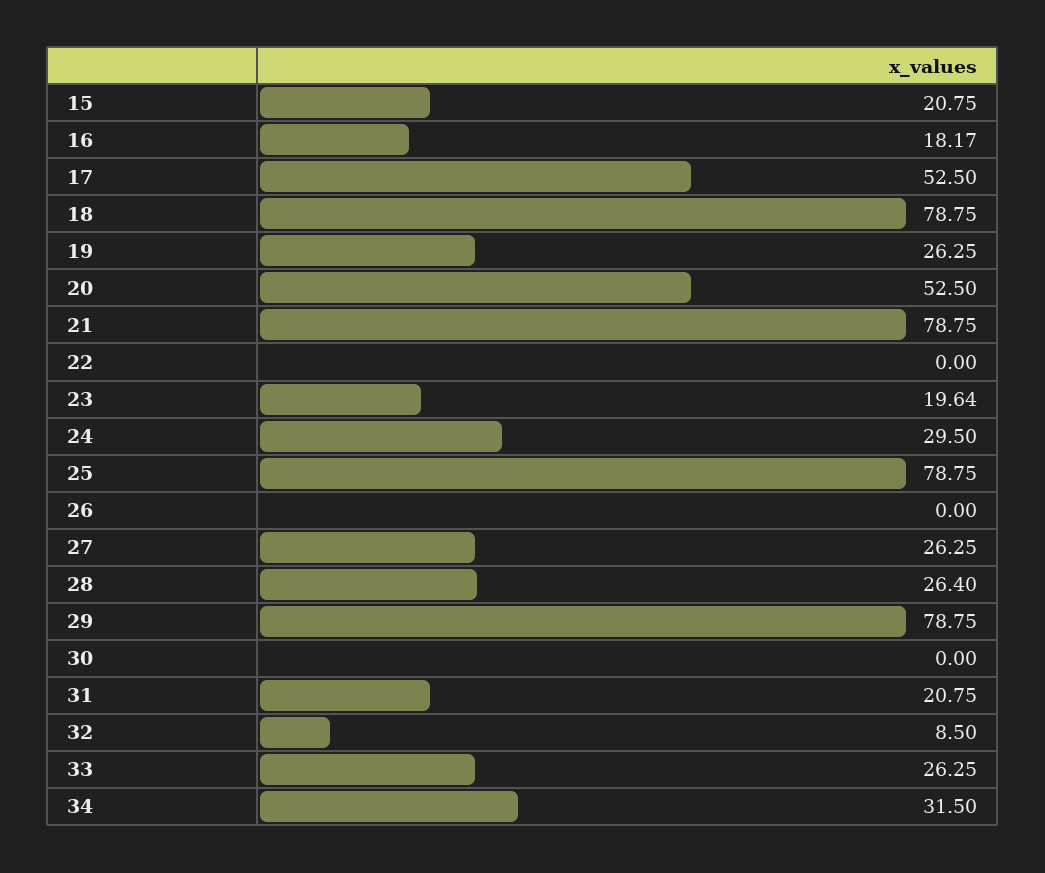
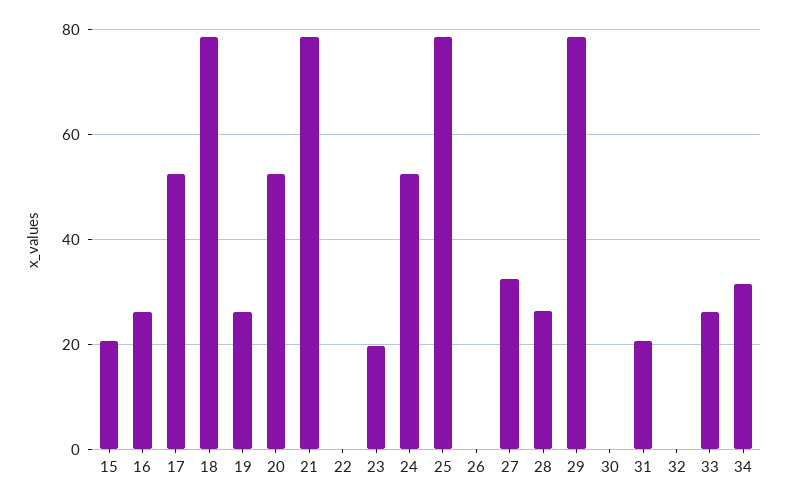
  {
    "15": 20.75,
-   "16": 18.17,
+   "16": 26,
    "17": 52.5,
    "18": 78.75,
    "19": 26.25,
    "20": 52.5,
    "21": 78.75,
    "22": 0,
    "23": 19.64,
-   "24": 29.5,
+   "24": 52,
    "25": 78.75,
    "26": 0,
-   "27": 26.25,
+   "27": 32,
    "28": 26.4,
    "29": 78.75,
    "30": 0,
    "31": 20.75,
-   "32": 8.5,
+   "32": 0,
    "33": 26.25,
    "34": 31.5
  }

